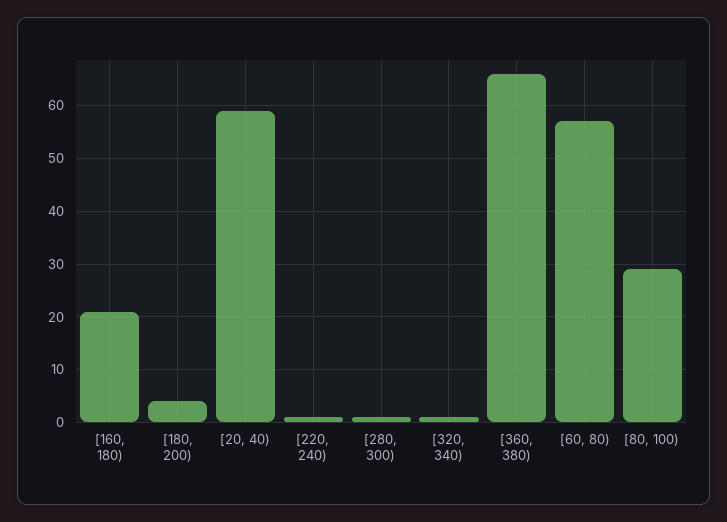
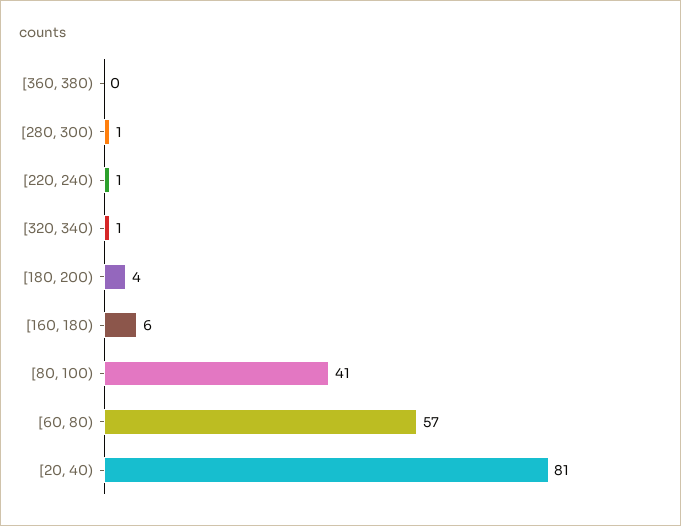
  {
-   "[160, 180)": 20,
+   "[160, 180)": 6,
    "[180, 200)": 4,
-   "[20, 40)": 60,
+   "[20, 40)": 81,
    "[220, 240)": 1,
    "[280, 300)": 1,
    "[320, 340)": 1,
-   "[360, 380)": 65,
+   "[360, 380)": 0,
    "[60, 80)": 57,
-   "[80, 100)": 30
+   "[80, 100)": 41
  }

